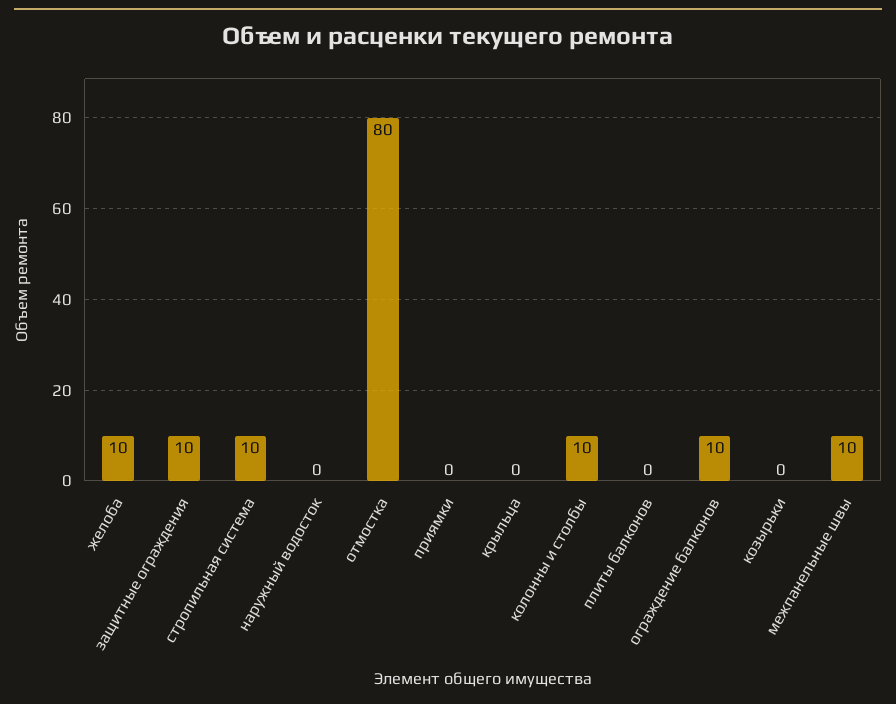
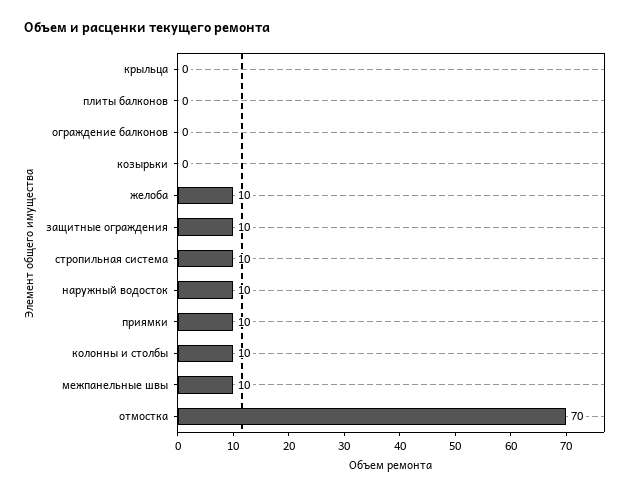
  {
    "желоба": 10,
    "защитные ограждения": 10,
    "стропильная система": 10,
-   "наружный водосток": 0,
+   "наружный водосток": 10,
-   "отмостка": 80,
+   "отмостка": 70,
-   "приямки": 0,
+   "приямки": 10,
    "крыльца": 0,
    "колонны и столбы": 10,
    "плиты балконов": 0,
-   "ограждение балконов": 10,
+   "ограждение балконов": 0,
    "козырьки": 0,
    "межпанельные швы": 10
  }

